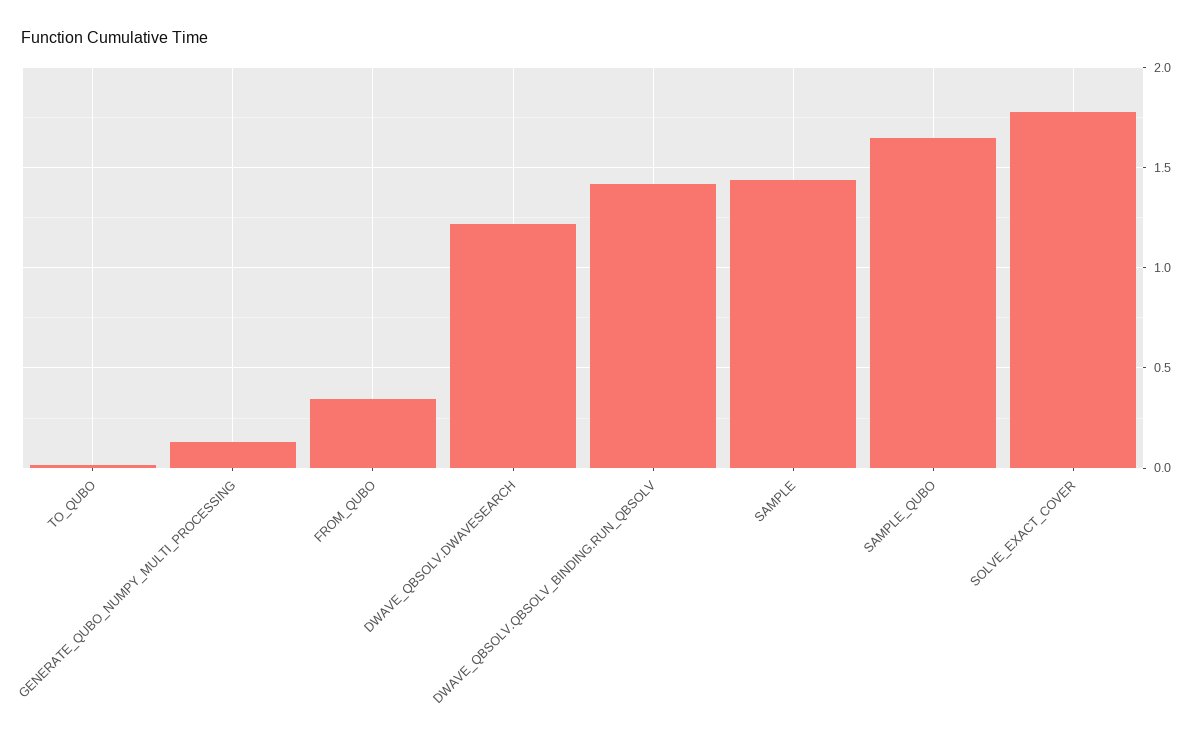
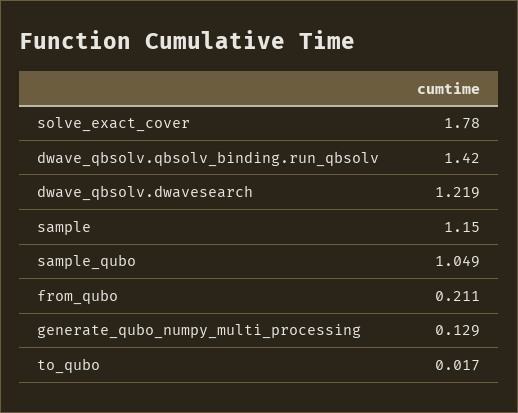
  {
    "TO_QUBO": 0.017,
    "GENERATE_QUBO_NUMPY_MULTI_PROCESSING": 0.129,
-   "FROM_QUBO": 0.35,
+   "FROM_QUBO": 0.211,
    "DWAVE_QBSOLV.DWAVESEARCH": 1.219,
    "DWAVE_QBSOLV.QBSOLV_BINDING.RUN_QBSOLV": 1.42,
-   "SAMPLE": 1.45,
+   "SAMPLE": 1.15,
-   "SAMPLE_QUBO": 1.65,
+   "SAMPLE_QUBO": 1.049,
    "SOLVE_EXACT_COVER": 1.78
  }

